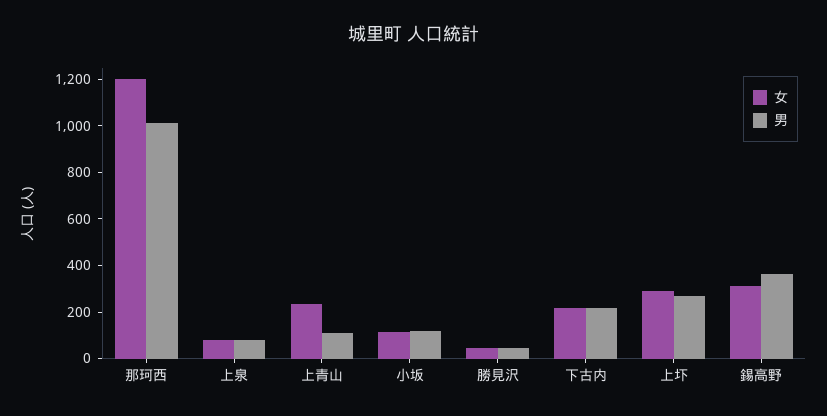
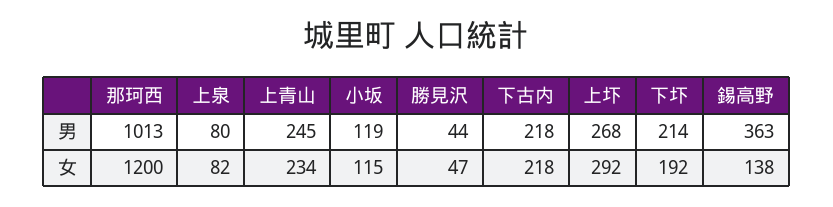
  {
    "女": {
      "那珂西": 1200,
      "上泉": 82,
      "上青山": 234,
      "小坂": 115,
      "勝見沢": 47,
      "下古内": 218,
      "上圷": 292,
-     "錫高野": 300
+     "錫高野": 138,
+     "下圷": 192
    },
    "男": {
      "那珂西": 1013,
      "上泉": 80,
-     "上青山": 100,
+     "上青山": 245,
      "小坂": 119,
      "勝見沢": 44,
      "下古内": 218,
      "上圷": 268,
-     "錫高野": 363
+     "錫高野": 363,
+     "下圷": 214
    }
  }

